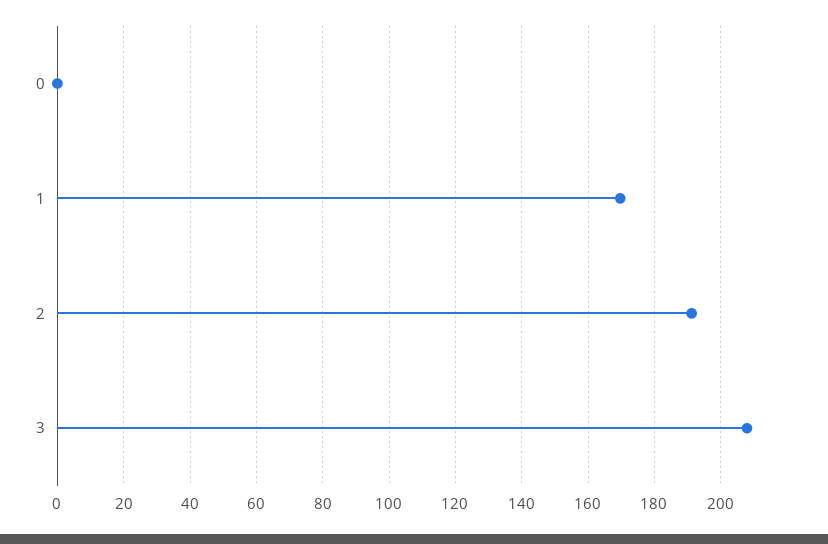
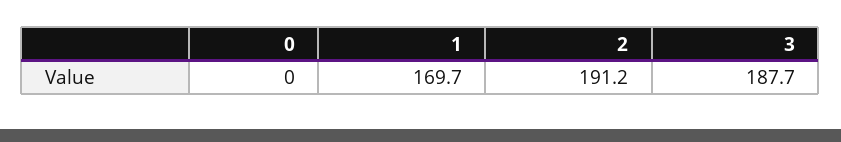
  {
    "0": 0,
    "1": 169.7,
    "2": 191.2,
-   "3": 208
+   "3": 187.7
  }

